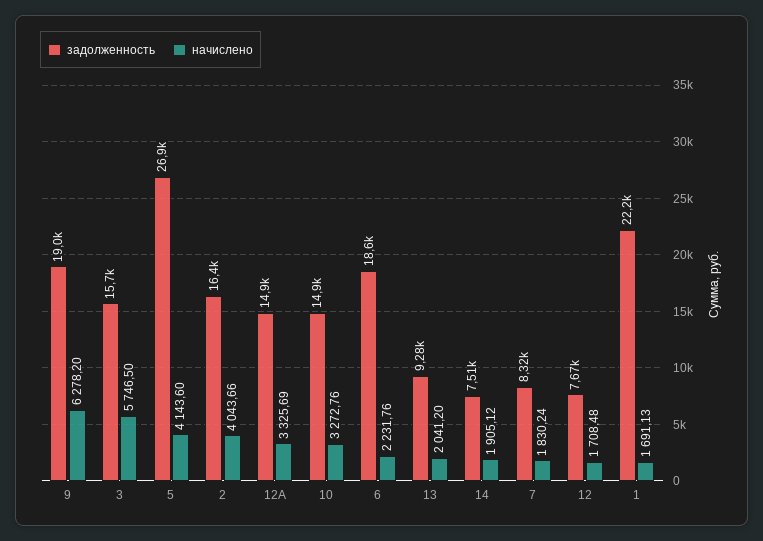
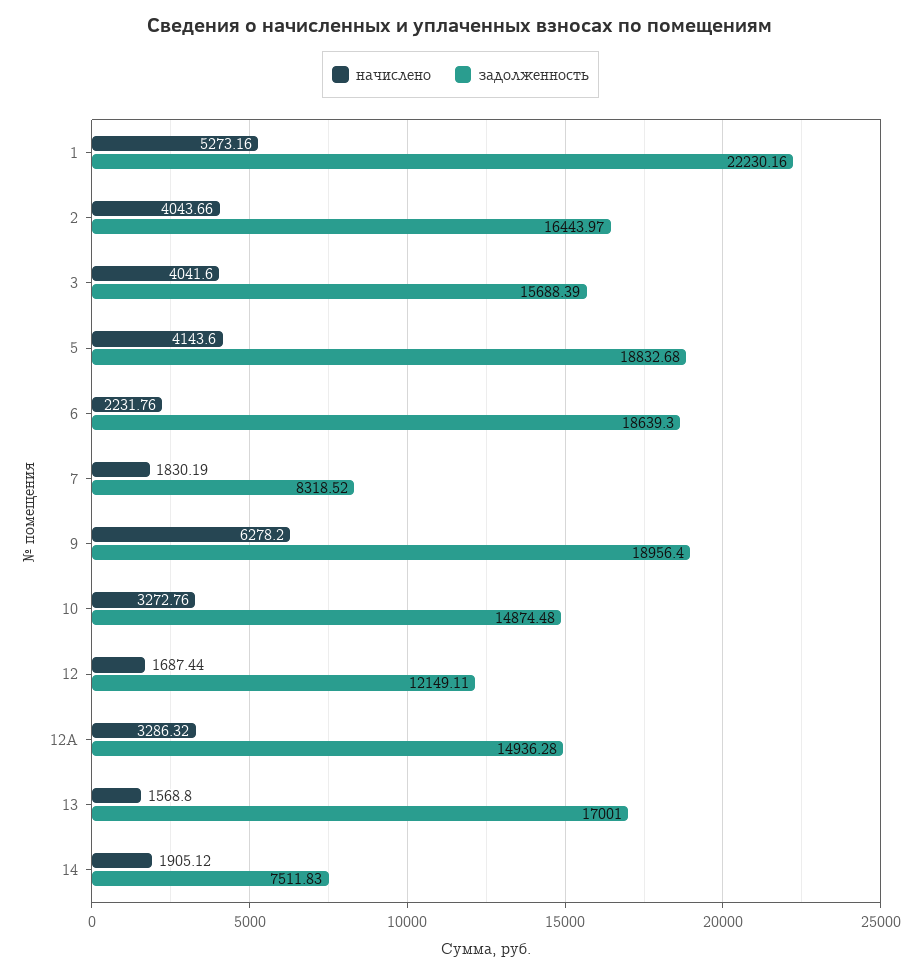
  {
    "задолженность": {
      "9": 18956.4,
      "3": 15688.39,
-     "5": 26900,
+     "5": 18832.68,
      "2": 16443.97,
      "12А": 14936.28,
      "10": 14874.48,
      "6": 18639.3,
-     "13": 9280,
+     "13": 17001,
      "14": 7511.83,
      "7": 8318.52,
-     "12": 7670,
+     "12": 12149.11,
      "1": 22230.16
    },
    "начислено": {
      "9": 6278.2,
-     "3": 5746.5,
+     "3": 4041.6,
      "5": 4143.6,
      "2": 4043.66,
-     "12А": 3325.69,
+     "12А": 3286.32,
      "10": 3272.76,
      "6": 2231.76,
-     "13": 2041.2,
+     "13": 1568.8,
      "14": 1905.12,
-     "7": 1830.24,
+     "7": 1830.19,
-     "12": 1708.48,
+     "12": 1687.44,
-     "1": 1691.13
+     "1": 5273.16
    }
  }

